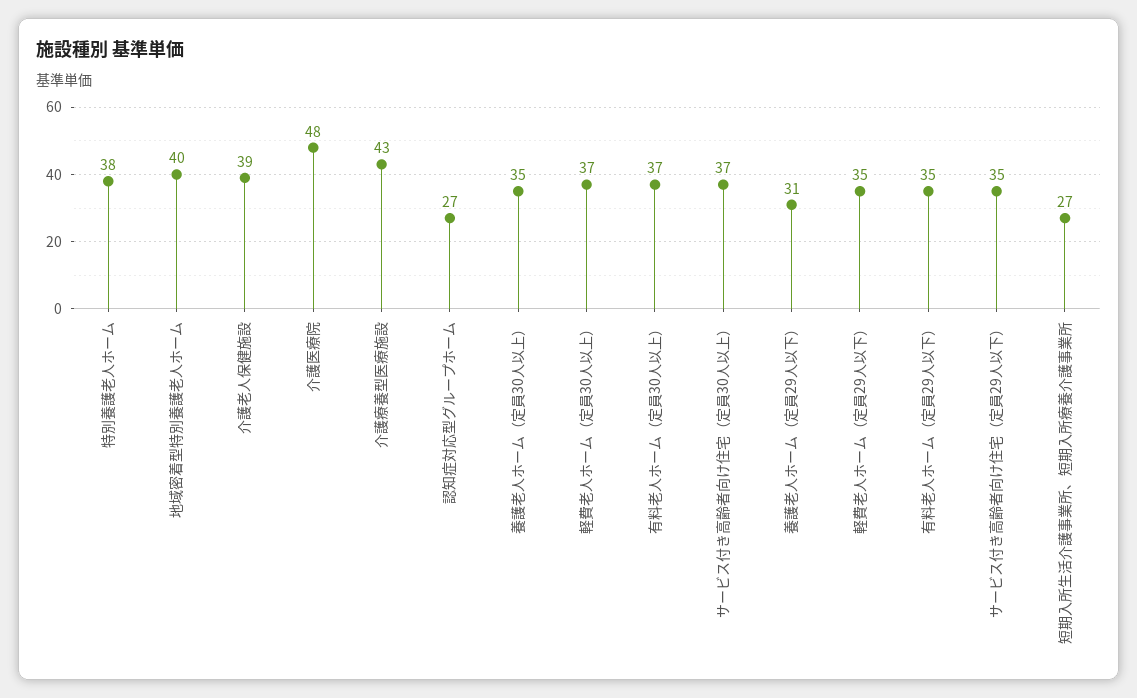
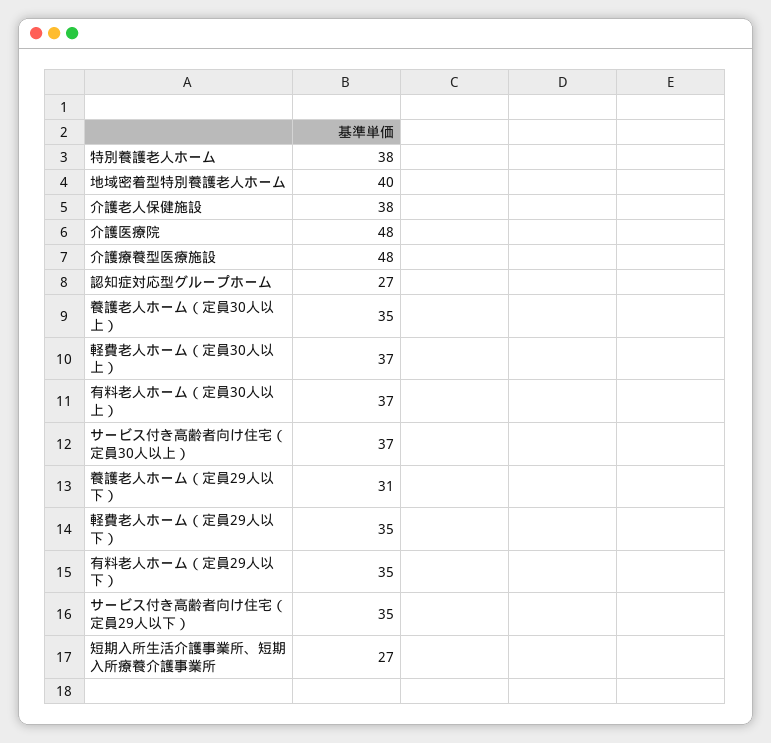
  {
    "特別養護老人ホーム": 38,
    "地域密着型特別養護老人ホーム": 40,
-   "介護老人保健施設": 39,
+   "介護老人保健施設": 38,
    "介護医療院": 48,
-   "介護療養型医療施設": 43,
+   "介護療養型医療施設": 48,
    "認知症対応型グループホーム": 27,
    "養護老人ホーム（定員30人以上）": 35,
    "軽費老人ホーム（定員30人以上）": 37,
    "有料老人ホーム（定員30人以上）": 37,
    "サービス付き高齢者向け住宅（定員30人以上）": 37,
    "養護老人ホーム（定員29人以下）": 31,
    "軽費老人ホーム（定員29人以下）": 35,
    "有料老人ホーム（定員29人以下）": 35,
    "サービス付き高齢者向け住宅（定員29人以下）": 35,
    "短期入所生活介護事業所、短期入所療養介護事業所": 27
  }

